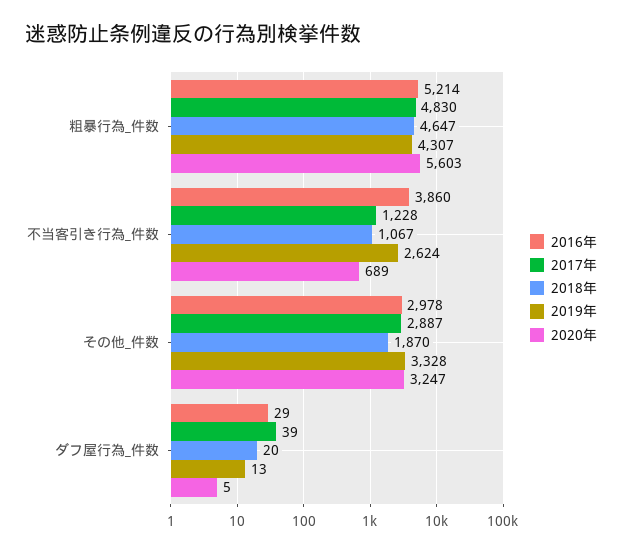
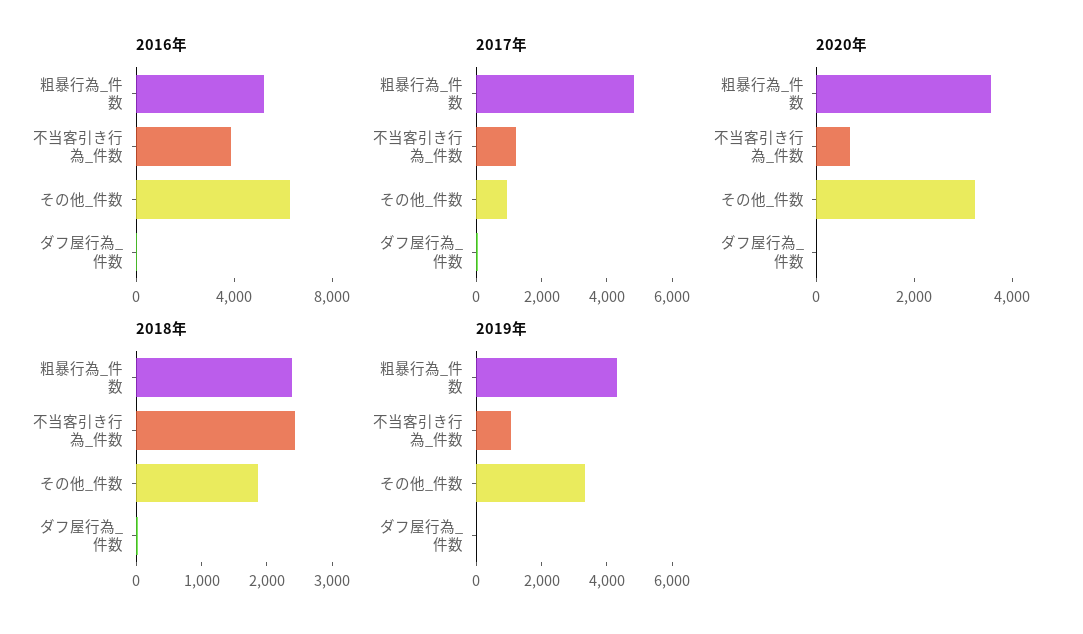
  {
    "2016年": {
      "粗暴行為_件数": 5214,
      "不当客引き行為_件数": 3860,
-     "その他_件数": 2978,
+     "その他_件数": 6000,
      "ダフ屋行為_件数": 29
    },
    "2017年": {
      "粗暴行為_件数": 4830,
      "不当客引き行為_件数": 1228,
-     "その他_件数": 2887,
+     "その他_件数": 1000,
      "ダフ屋行為_件数": 39
    },
    "2018年": {
-     "粗暴行為_件数": 4647,
+     "粗暴行為_件数": 2400,
-     "不当客引き行為_件数": 1067,
+     "不当客引き行為_件数": 2400,
      "その他_件数": 1870,
      "ダフ屋行為_件数": 20
    },
    "2019年": {
      "粗暴行為_件数": 4307,
-     "不当客引き行為_件数": 2624,
+     "不当客引き行為_件数": 1000,
      "その他_件数": 3328,
      "ダフ屋行為_件数": 13
    },
    "2020年": {
-     "粗暴行為_件数": 5603,
+     "粗暴行為_件数": 3500,
      "不当客引き行為_件数": 689,
      "その他_件数": 3247,
      "ダフ屋行為_件数": 5
    }
  }

